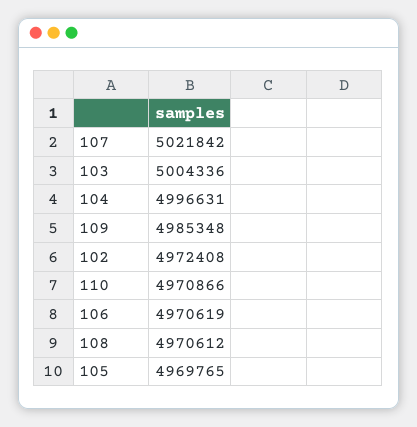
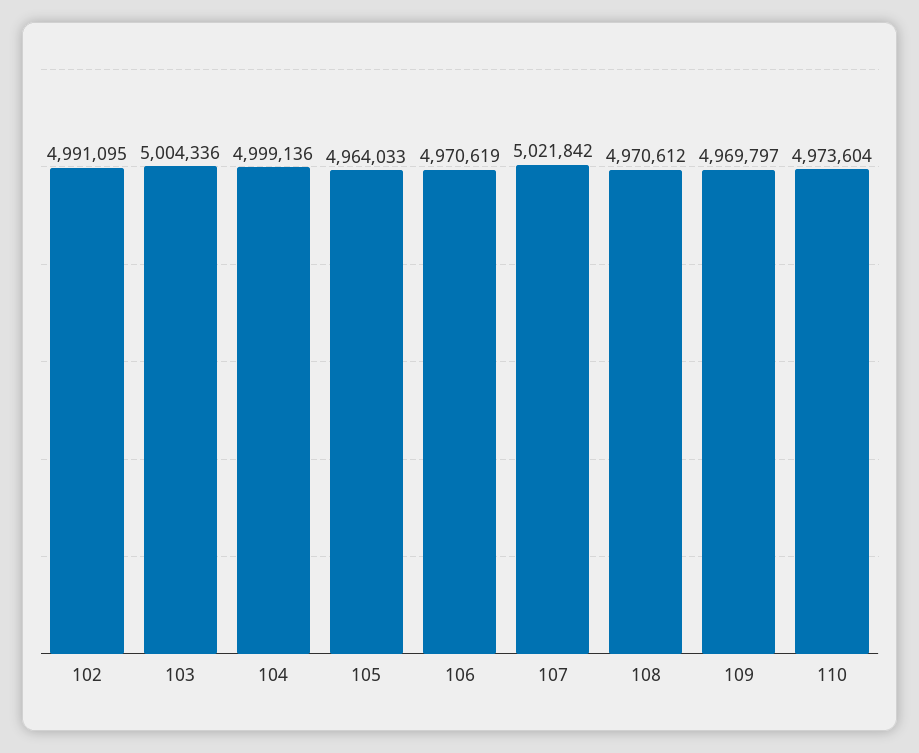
  {
    "107": 5021842,
    "103": 5004336,
-   "104": 4996631,
+   "104": 4999136,
-   "109": 4985348,
+   "109": 4969797,
-   "102": 4972408,
+   "102": 4991095,
-   "110": 4970866,
+   "110": 4973604,
    "106": 4970619,
    "108": 4970612,
-   "105": 4969765
+   "105": 4964033
  }

